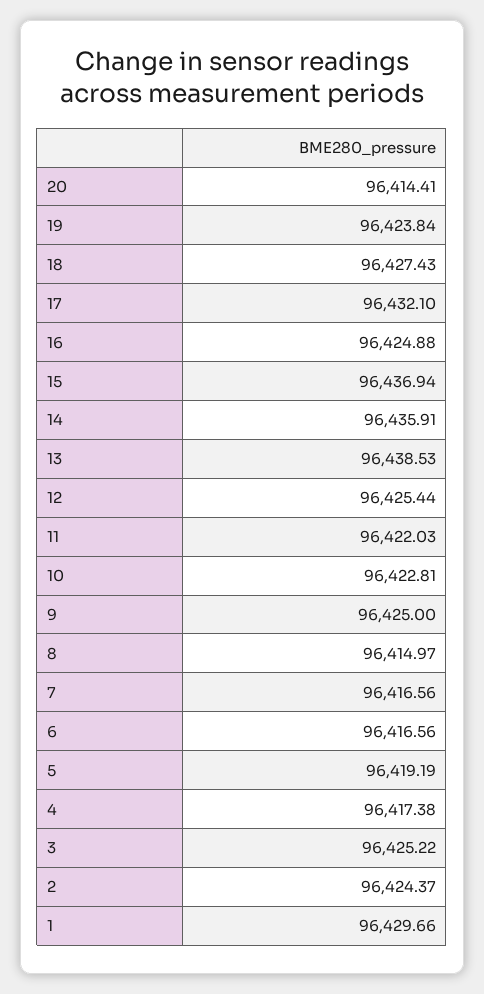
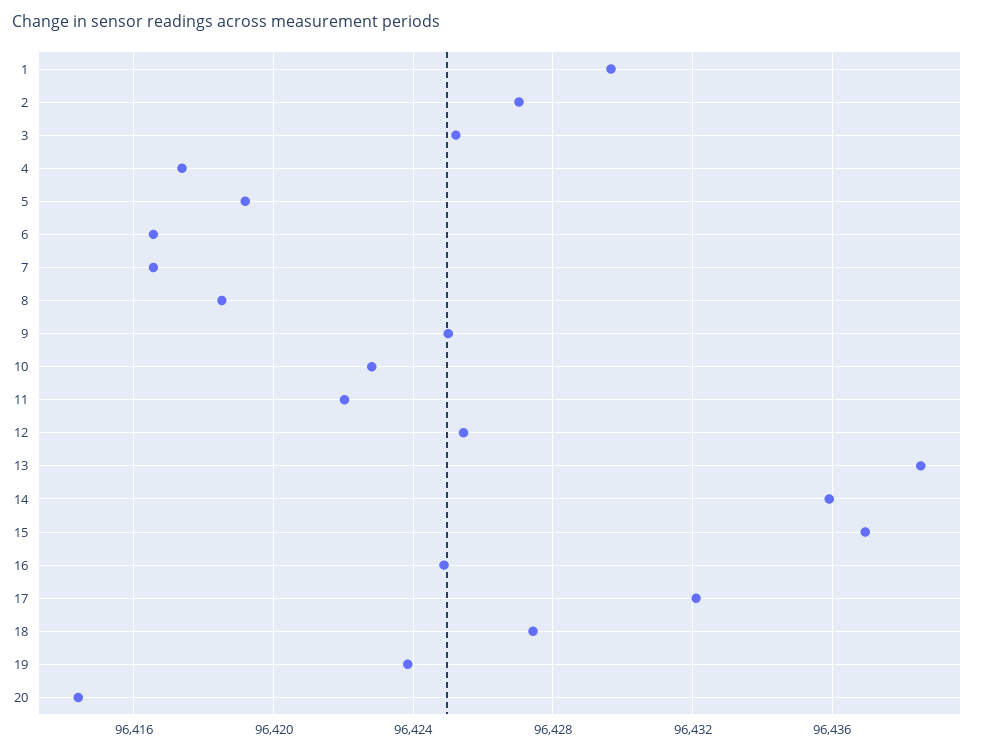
  {
    "20": 96414.41,
    "19": 96423.84,
    "18": 96427.43,
    "17": 96432.1,
    "16": 96424.88,
    "15": 96436.94,
    "14": 96435.91,
    "13": 96438.53,
    "12": 96425.44,
    "11": 96422.03,
    "10": 96422.81,
    "9": 96425,
-   "8": 96414.97,
+   "8": 96418.5,
    "7": 96416.56,
    "6": 96416.56,
    "5": 96419.19,
    "4": 96417.38,
    "3": 96425.22,
-   "2": 96424.37,
+   "2": 96427,
    "1": 96429.66
  }

